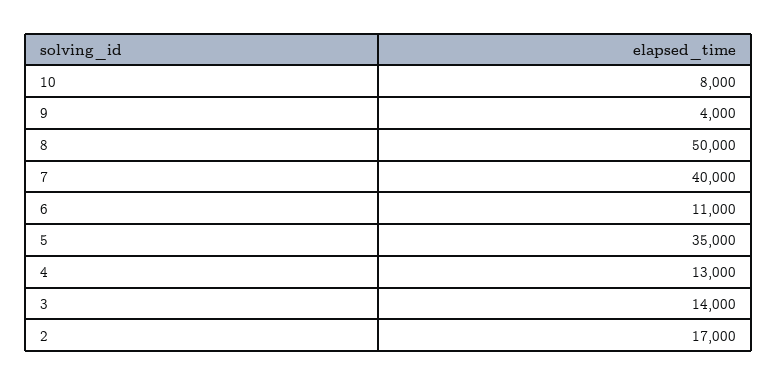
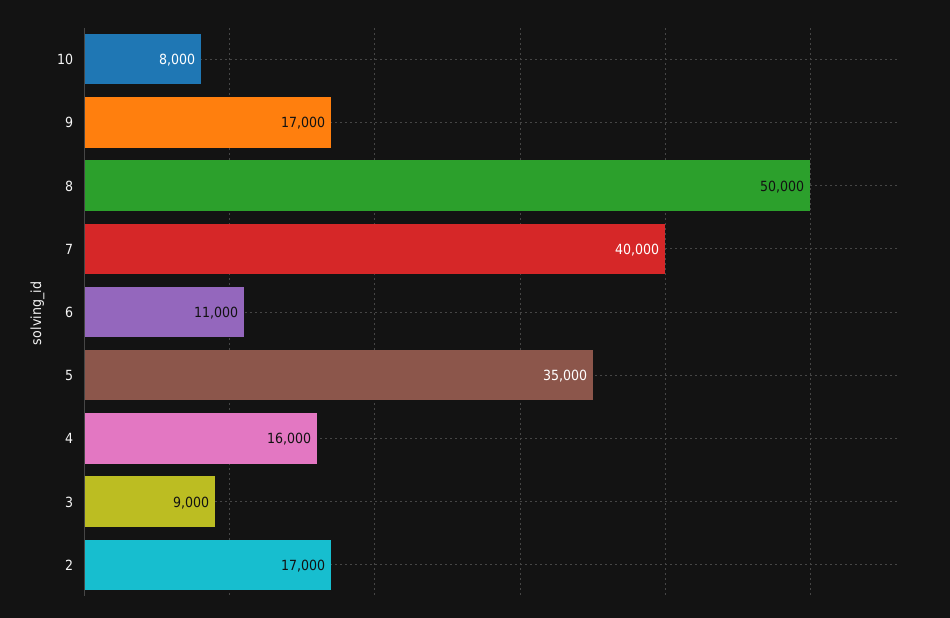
  {
    "10": 8000,
-   "9": 4000,
+   "9": 17000,
    "8": 50000,
    "7": 40000,
    "6": 11000,
    "5": 35000,
-   "4": 13000,
+   "4": 16000,
-   "3": 14000,
+   "3": 9000,
    "2": 17000
  }

